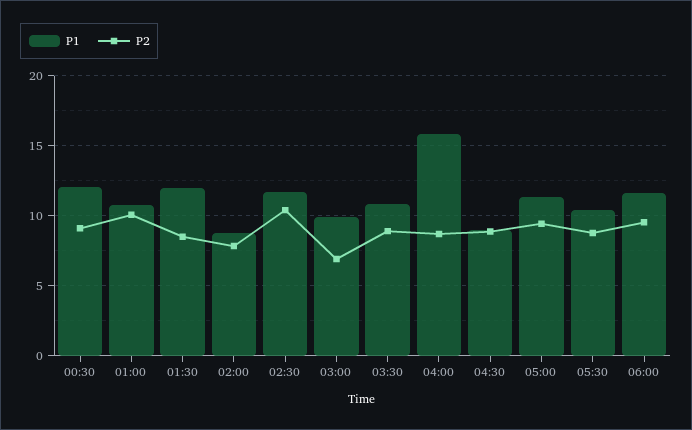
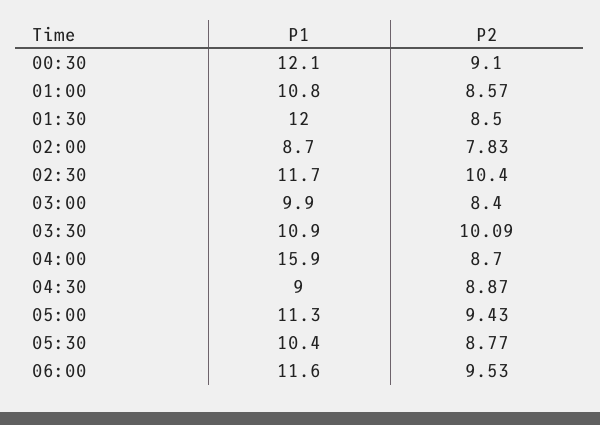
  {
    "P1": {
      "00:30": 12.1,
      "01:00": 10.8,
      "01:30": 12,
      "02:00": 8.7,
      "02:30": 11.7,
      "03:00": 9.9,
      "03:30": 10.9,
      "04:00": 15.9,
      "04:30": 9,
      "05:00": 11.3,
      "05:30": 10.4,
      "06:00": 11.6
    },
    "P2": {
      "00:30": 9.1,
-     "01:00": 10,
+     "01:00": 8.57,
      "01:30": 8.5,
      "02:00": 7.83,
      "02:30": 10.4,
-     "03:00": 7,
+     "03:00": 8.4,
-     "03:30": 9,
+     "03:30": 10.09,
      "04:00": 8.7,
      "04:30": 8.87,
      "05:00": 9.43,
      "05:30": 8.77,
      "06:00": 9.53
    }
  }

